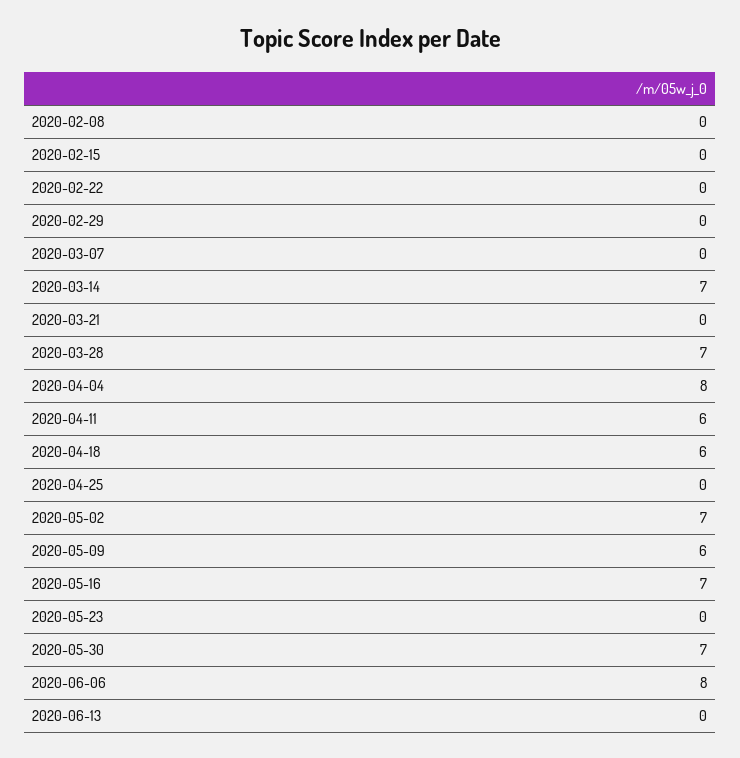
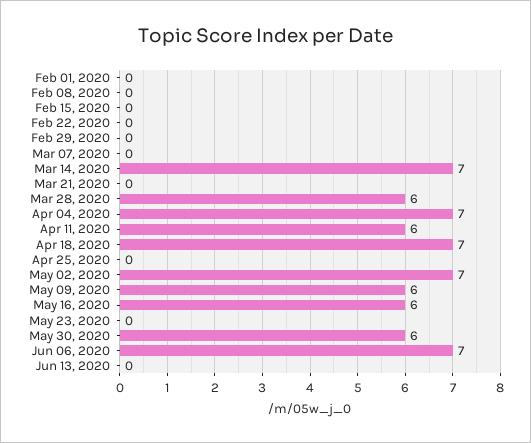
  {
    "2020-02-08": 0,
    "2020-02-15": 0,
    "2020-02-22": 0,
    "2020-02-29": 0,
    "2020-03-07": 0,
    "2020-03-14": 7,
    "2020-03-21": 0,
-   "2020-03-28": 7,
+   "2020-03-28": 6,
-   "2020-04-04": 8,
+   "2020-04-04": 7,
    "2020-04-11": 6,
-   "2020-04-18": 6,
+   "2020-04-18": 7,
    "2020-04-25": 0,
    "2020-05-02": 7,
    "2020-05-09": 6,
-   "2020-05-16": 7,
+   "2020-05-16": 6,
    "2020-05-23": 0,
-   "2020-05-30": 7,
+   "2020-05-30": 6,
-   "2020-06-06": 8,
+   "2020-06-06": 7,
-   "2020-06-13": 0
+   "2020-06-13": 0,
+   "Feb 01, 2020": 0
  }

